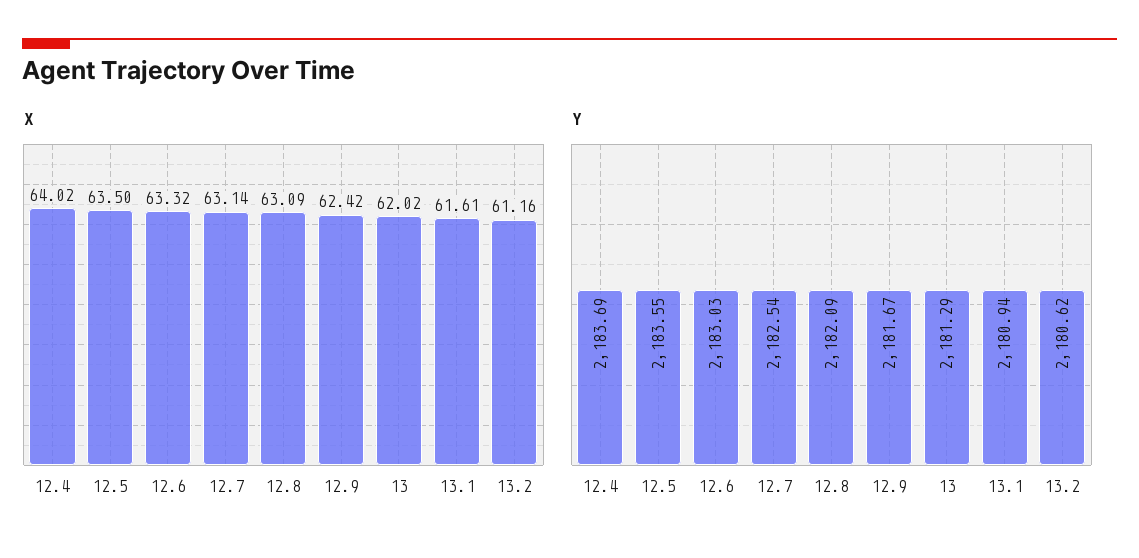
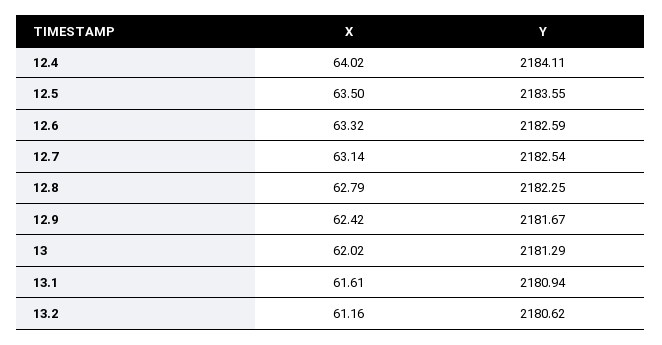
  {
    "X": {
      "12.4": 64.02,
      "12.5": 63.5,
      "12.6": 63.32,
      "12.7": 63.14,
-     "12.8": 63.09,
+     "12.8": 62.79,
      "12.9": 62.42,
      "13": 62.02,
      "13.1": 61.61,
      "13.2": 61.16
    },
    "Y": {
-     "12.4": 2183.69,
+     "12.4": 2184.11,
      "12.5": 2183.55,
-     "12.6": 2183.03,
+     "12.6": 2182.59,
      "12.7": 2182.54,
-     "12.8": 2182.09,
+     "12.8": 2182.25,
      "12.9": 2181.67,
      "13": 2181.29,
      "13.1": 2180.94,
      "13.2": 2180.62
    }
  }

